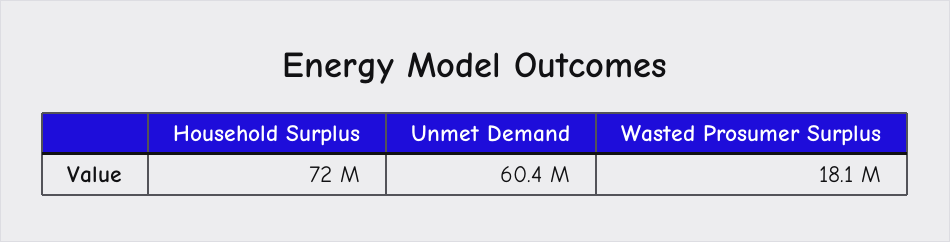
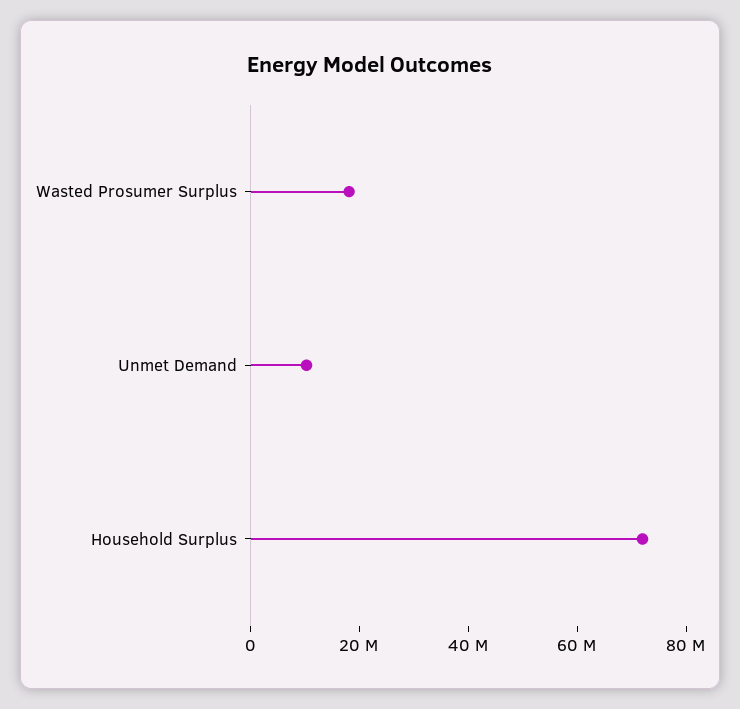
  {
    "Household Surplus": 72000000,
-   "Unmet Demand": 60400000,
+   "Unmet Demand": 10000000,
    "Wasted Prosumer Surplus": 18100000
  }

